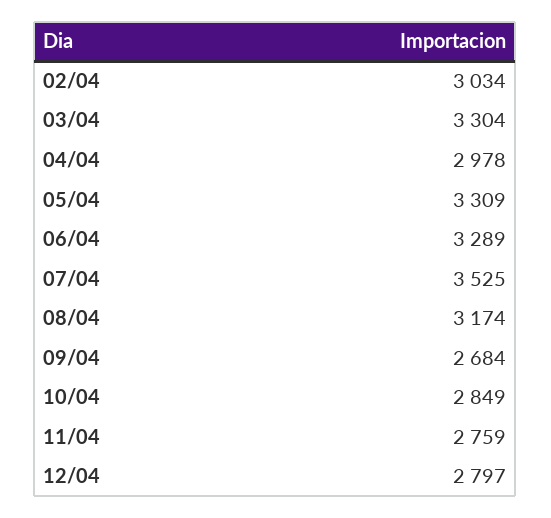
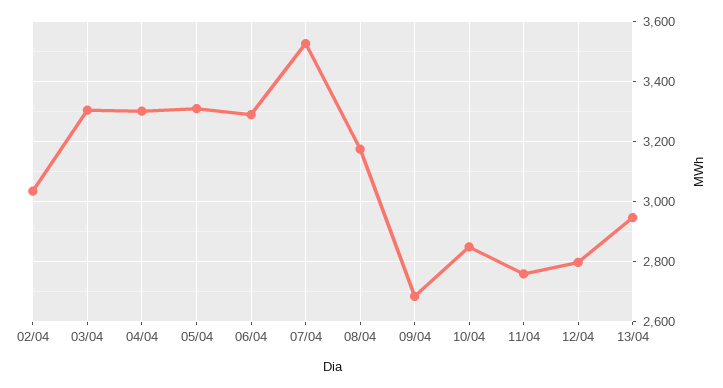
  {
    "02/04": 3034,
    "03/04": 3304,
-   "04/04": 2978,
+   "04/04": 3300,
    "05/04": 3309,
    "06/04": 3289,
    "07/04": 3525,
    "08/04": 3174,
    "09/04": 2684,
    "10/04": 2849,
    "11/04": 2759,
-   "12/04": 2797
+   "12/04": 2797,
+   "13/04": 2940
  }

